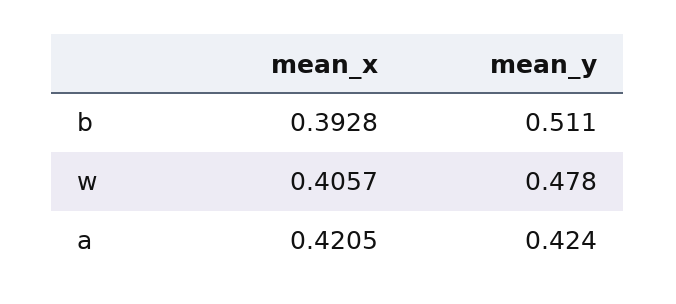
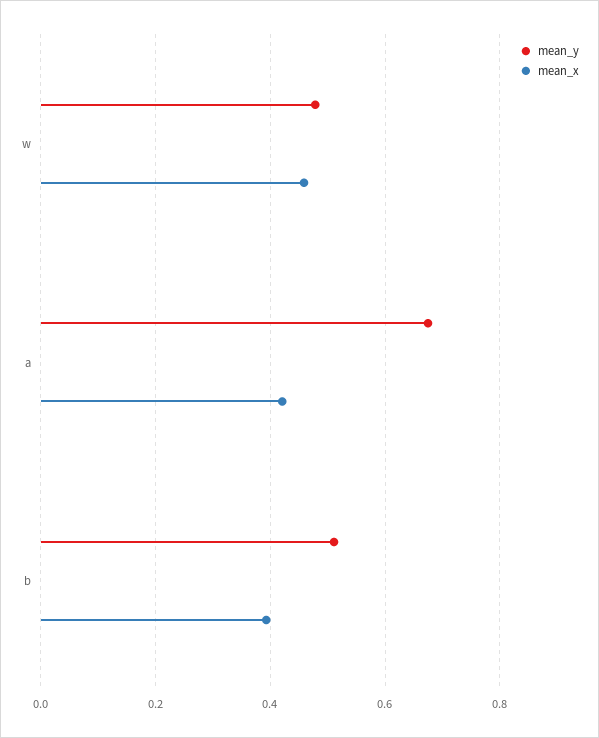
  {
    "mean_x": {
      "b": 0.3928,
-     "w": 0.4057,
+     "w": 0.46,
      "a": 0.4205
    },
    "mean_y": {
      "b": 0.511,
      "w": 0.478,
-     "a": 0.424
+     "a": 0.68
    }
  }

